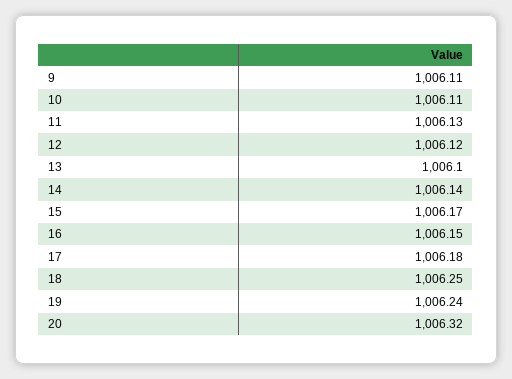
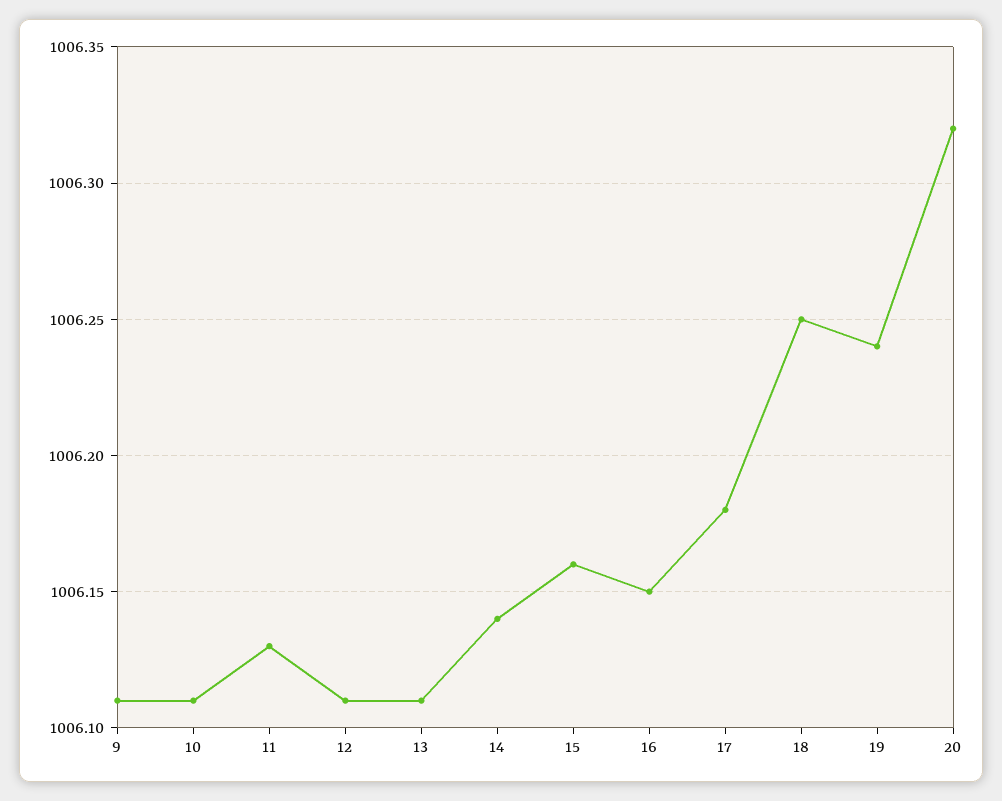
  {
    "9": 1006.11,
    "10": 1006.11,
    "11": 1006.13,
-   "12": 1006.12,
+   "12": 1006.11,
-   "13": 1006.1,
+   "13": 1006.11,
    "14": 1006.14,
-   "15": 1006.17,
+   "15": 1006.16,
    "16": 1006.15,
    "17": 1006.18,
    "18": 1006.25,
    "19": 1006.24,
    "20": 1006.32
  }

